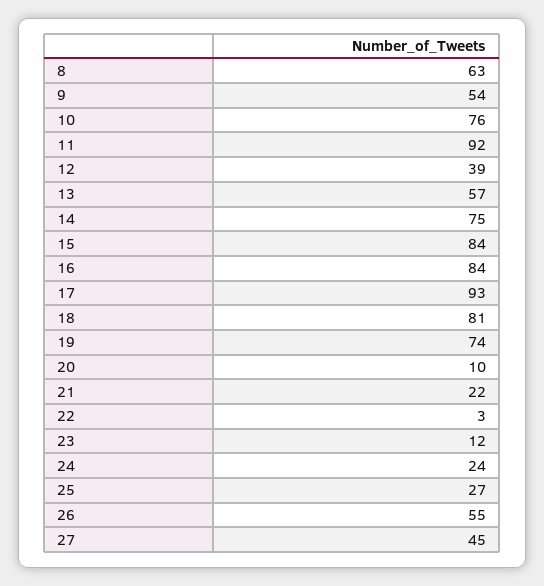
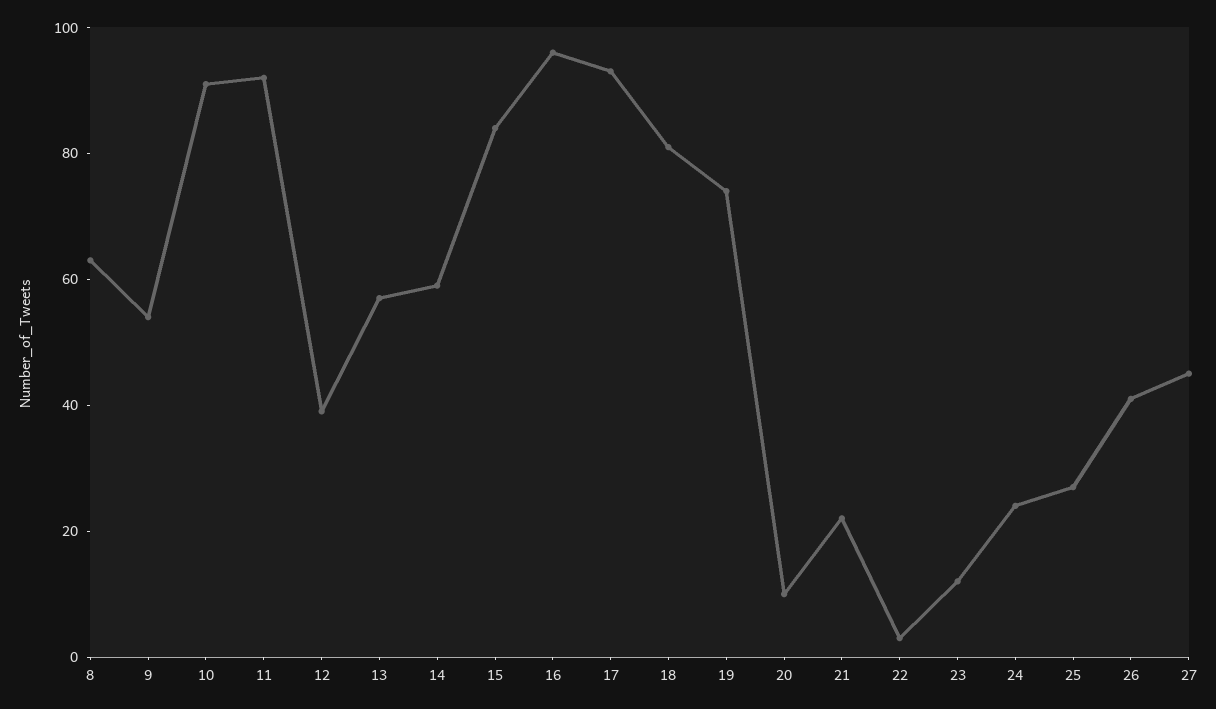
  {
    "8": 63,
    "9": 54,
-   "10": 76,
+   "10": 90,
    "11": 92,
    "12": 39,
    "13": 57,
-   "14": 75,
+   "14": 60,
    "15": 84,
-   "16": 84,
+   "16": 95,
    "17": 93,
    "18": 81,
    "19": 74,
    "20": 10,
    "21": 22,
    "22": 3,
    "23": 12,
    "24": 24,
    "25": 27,
-   "26": 55,
+   "26": 40,
    "27": 45
  }

